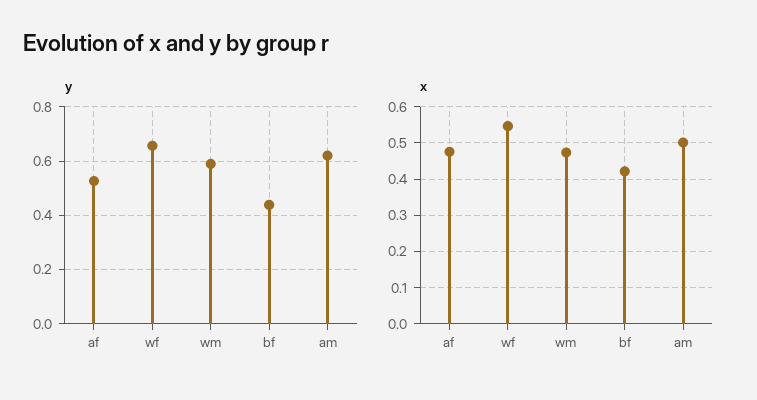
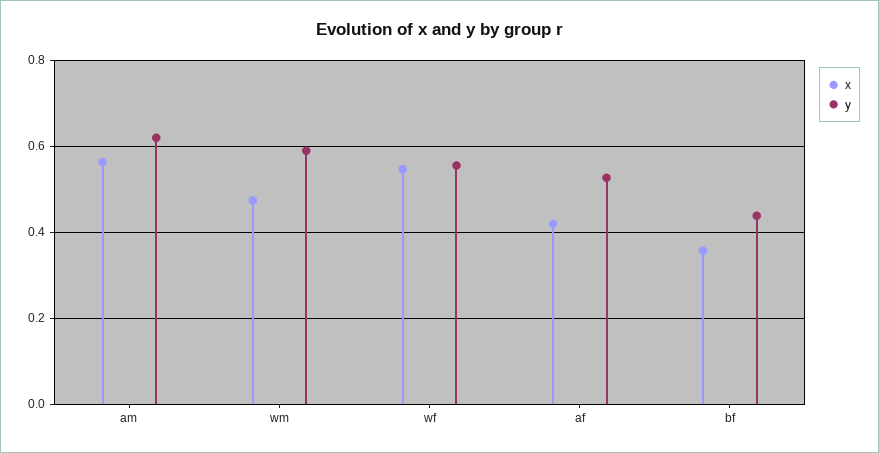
  {
    "y": {
      "af": 0.52,
-     "wf": 0.65,
+     "wf": 0.56,
      "wm": 0.58,
      "bf": 0.44,
      "am": 0.62
    },
    "x": {
-     "af": 0.48,
+     "af": 0.42,
      "wf": 0.54,
      "wm": 0.48,
-     "bf": 0.42,
+     "bf": 0.36,
-     "am": 0.5
+     "am": 0.56
    }
  }

